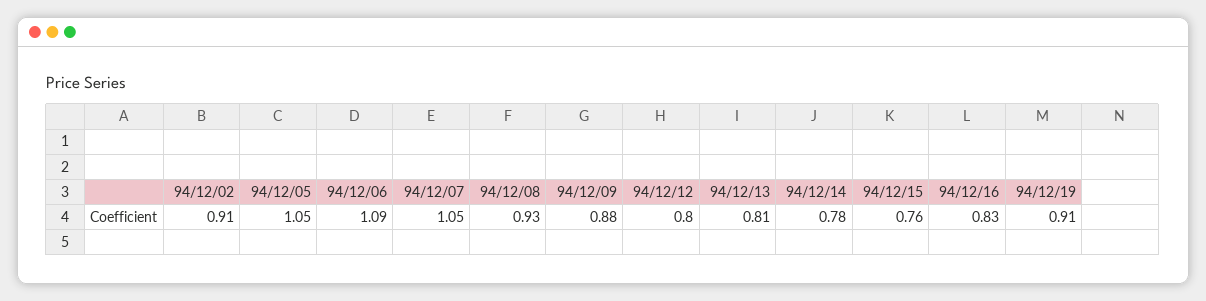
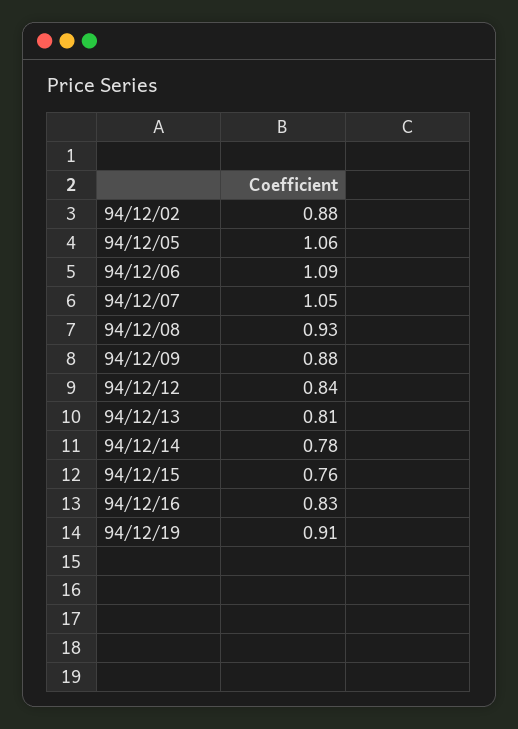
  {
-   "94/12/02": 0.91,
+   "94/12/02": 0.88,
-   "94/12/05": 1.05,
+   "94/12/05": 1.06,
    "94/12/06": 1.09,
    "94/12/07": 1.05,
    "94/12/08": 0.93,
    "94/12/09": 0.88,
-   "94/12/12": 0.8,
+   "94/12/12": 0.84,
    "94/12/13": 0.81,
    "94/12/14": 0.78,
    "94/12/15": 0.76,
    "94/12/16": 0.83,
    "94/12/19": 0.91
  }

